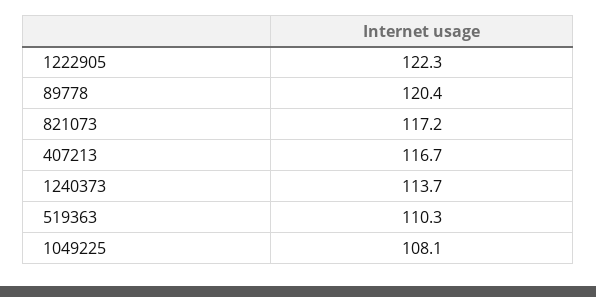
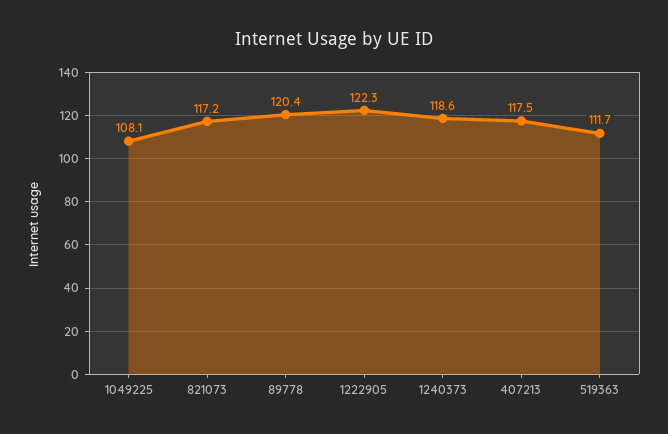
  {
    "1222905": 122.3,
    "89778": 120.4,
    "821073": 117.2,
-   "407213": 116.7,
+   "407213": 117.5,
-   "1240373": 113.7,
+   "1240373": 118.6,
-   "519363": 110.3,
+   "519363": 111.7,
    "1049225": 108.1
  }

